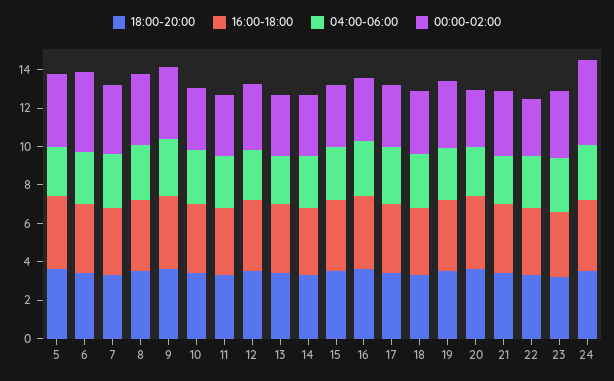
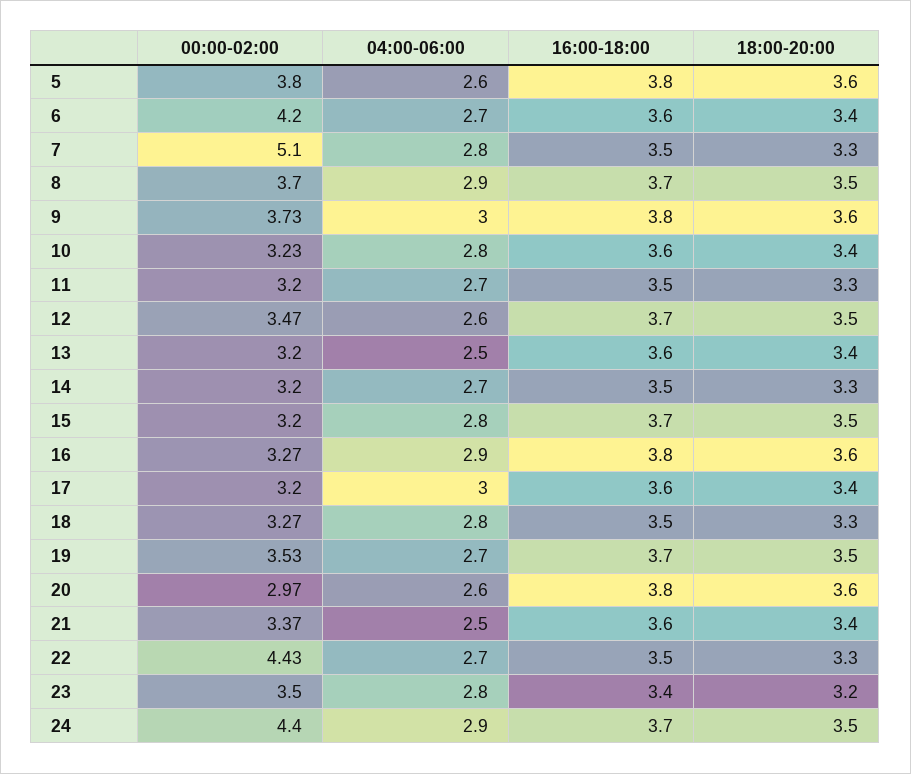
  {
    "18:00-20:00": {
      "5": 3.6,
      "6": 3.4,
      "7": 3.3,
      "8": 3.5,
      "9": 3.6,
      "10": 3.4,
      "11": 3.3,
      "12": 3.5,
      "13": 3.4,
      "14": 3.3,
      "15": 3.5,
      "16": 3.6,
      "17": 3.4,
      "18": 3.3,
      "19": 3.5,
      "20": 3.6,
      "21": 3.4,
      "22": 3.3,
      "23": 3.2,
      "24": 3.5
    },
    "16:00-18:00": {
      "5": 3.8,
      "6": 3.6,
      "7": 3.5,
      "8": 3.7,
      "9": 3.8,
      "10": 3.6,
      "11": 3.5,
      "12": 3.7,
      "13": 3.6,
      "14": 3.5,
      "15": 3.7,
      "16": 3.8,
      "17": 3.6,
      "18": 3.5,
      "19": 3.7,
      "20": 3.8,
      "21": 3.6,
      "22": 3.5,
      "23": 3.4,
      "24": 3.7
    },
    "04:00-06:00": {
      "5": 2.6,
      "6": 2.7,
      "7": 2.8,
      "8": 2.9,
      "9": 3,
      "10": 2.8,
      "11": 2.7,
      "12": 2.6,
      "13": 2.5,
      "14": 2.7,
      "15": 2.8,
      "16": 2.9,
      "17": 3,
      "18": 2.8,
      "19": 2.7,
      "20": 2.6,
      "21": 2.5,
      "22": 2.7,
      "23": 2.8,
      "24": 2.9
    },
    "00:00-02:00": {
      "5": 3.8,
      "6": 4.2,
-     "7": 3.5,
+     "7": 5.1,
      "8": 3.7,
      "9": 3.73,
      "10": 3.23,
      "11": 3.2,
      "12": 3.47,
      "13": 3.2,
      "14": 3.2,
      "15": 3.2,
      "16": 3.27,
      "17": 3.2,
      "18": 3.27,
      "19": 3.53,
      "20": 2.97,
      "21": 3.37,
-     "22": 3,
+     "22": 4.43,
      "23": 3.5,
      "24": 4.4
    }
  }

